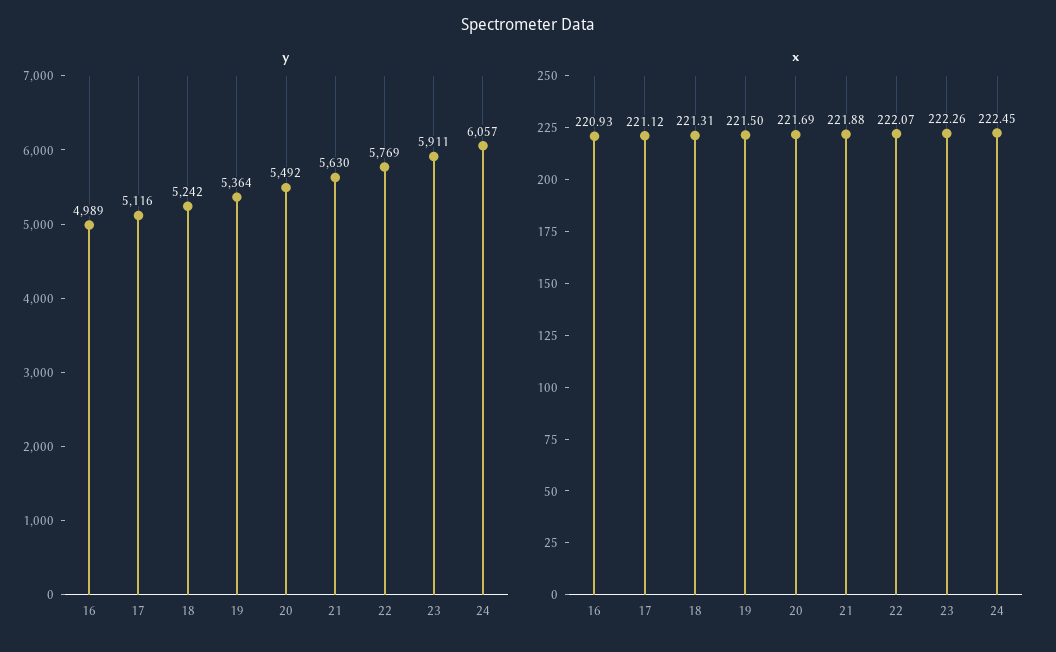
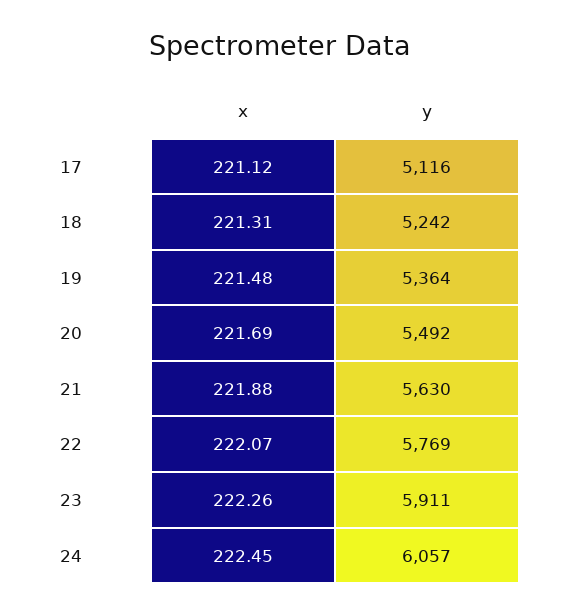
  {
    "y": {
-     "16": 4989,
      "17": 5116,
      "18": 5242,
      "19": 5364,
      "20": 5492,
      "21": 5630,
      "22": 5769,
      "23": 5911,
      "24": 6057
    },
    "x": {
-     "16": 220.93,
      "17": 221.12,
      "18": 221.31,
-     "19": 221.5,
+     "19": 221.48,
      "20": 221.69,
      "21": 221.88,
      "22": 222.07,
      "23": 222.26,
      "24": 222.45
    }
  }

